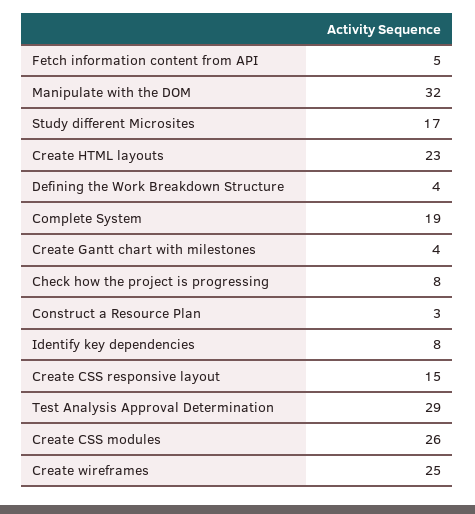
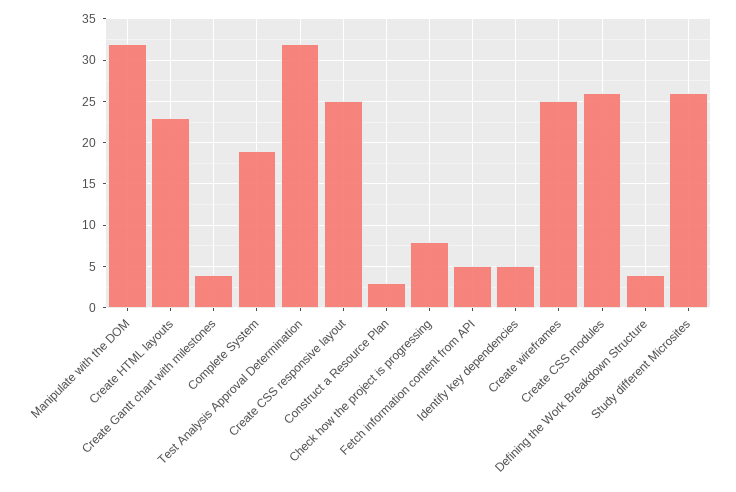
  {
    "Fetch information content from API": 5,
    "Manipulate with the DOM": 32,
-   "Study different Microsites": 17,
+   "Study different Microsites": 26,
    "Create HTML layouts": 23,
    "Defining the Work Breakdown Structure": 4,
    "Complete System": 19,
    "Create Gantt chart with milestones": 4,
    "Check how the project is progressing": 8,
    "Construct a Resource Plan": 3,
-   "Identify key dependencies": 8,
+   "Identify key dependencies": 5,
-   "Create CSS responsive layout": 15,
+   "Create CSS responsive layout": 25,
-   "Test Analysis Approval Determination": 29,
+   "Test Analysis Approval Determination": 32,
    "Create CSS modules": 26,
    "Create wireframes": 25
  }

